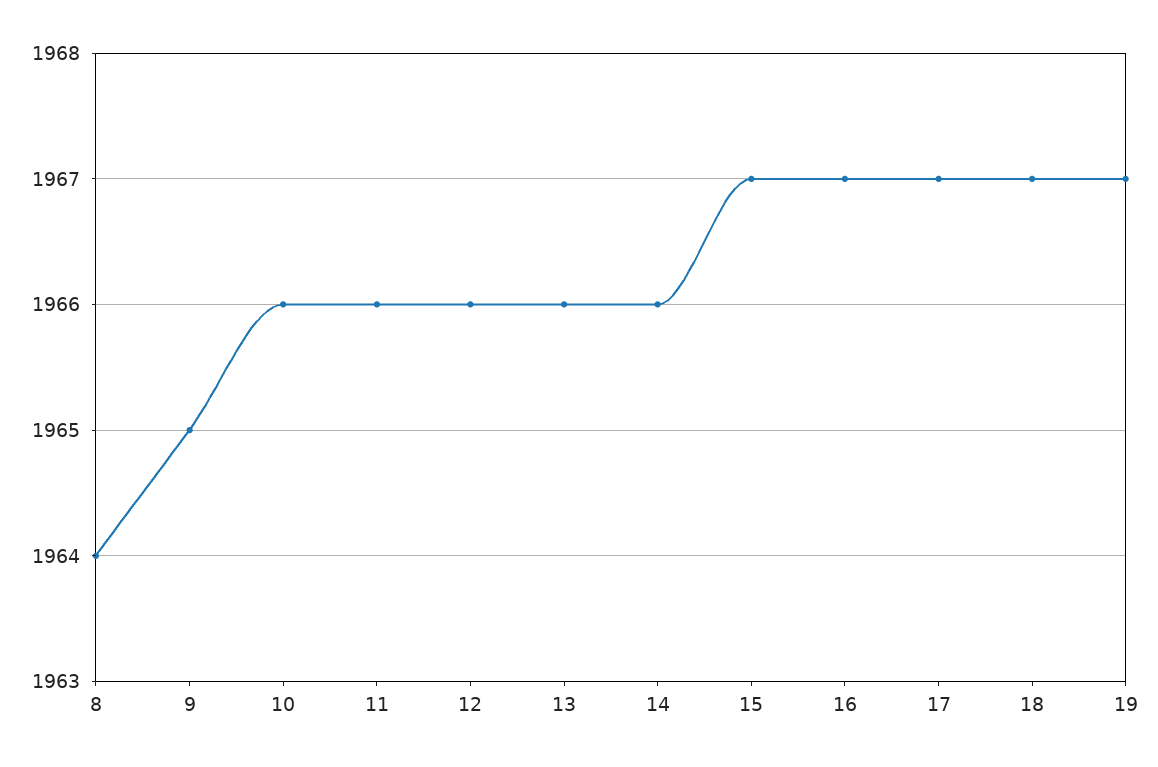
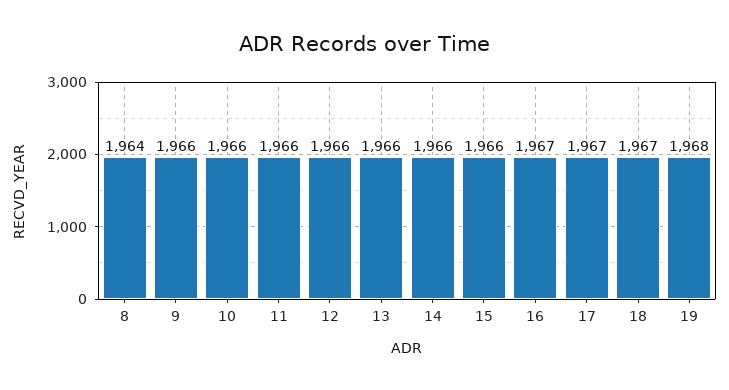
  {
    "8": 1964,
-   "9": 1965,
+   "9": 1966,
    "10": 1966,
    "11": 1966,
    "12": 1966,
    "13": 1966,
    "14": 1966,
-   "15": 1967,
+   "15": 1966,
    "16": 1967,
    "17": 1967,
    "18": 1967,
-   "19": 1967
+   "19": 1968
  }

